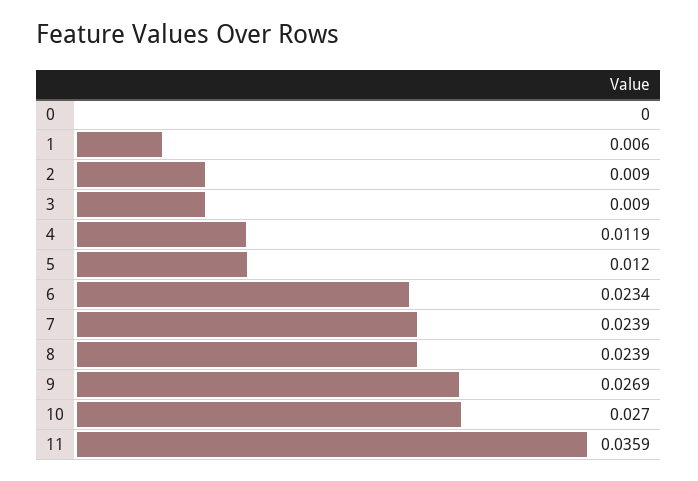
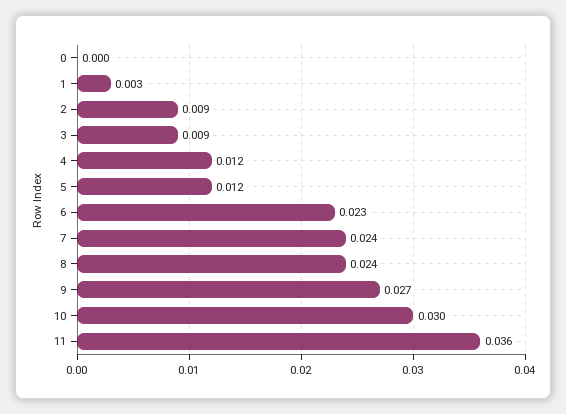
  {
    "0": 0,
-   "1": 0.006,
+   "1": 0.003,
    "2": 0.009,
    "3": 0.009,
    "4": 0.0119,
    "5": 0.012,
    "6": 0.0234,
    "7": 0.0239,
    "8": 0.0239,
    "9": 0.0269,
-   "10": 0.027,
+   "10": 0.03,
    "11": 0.0359
  }

